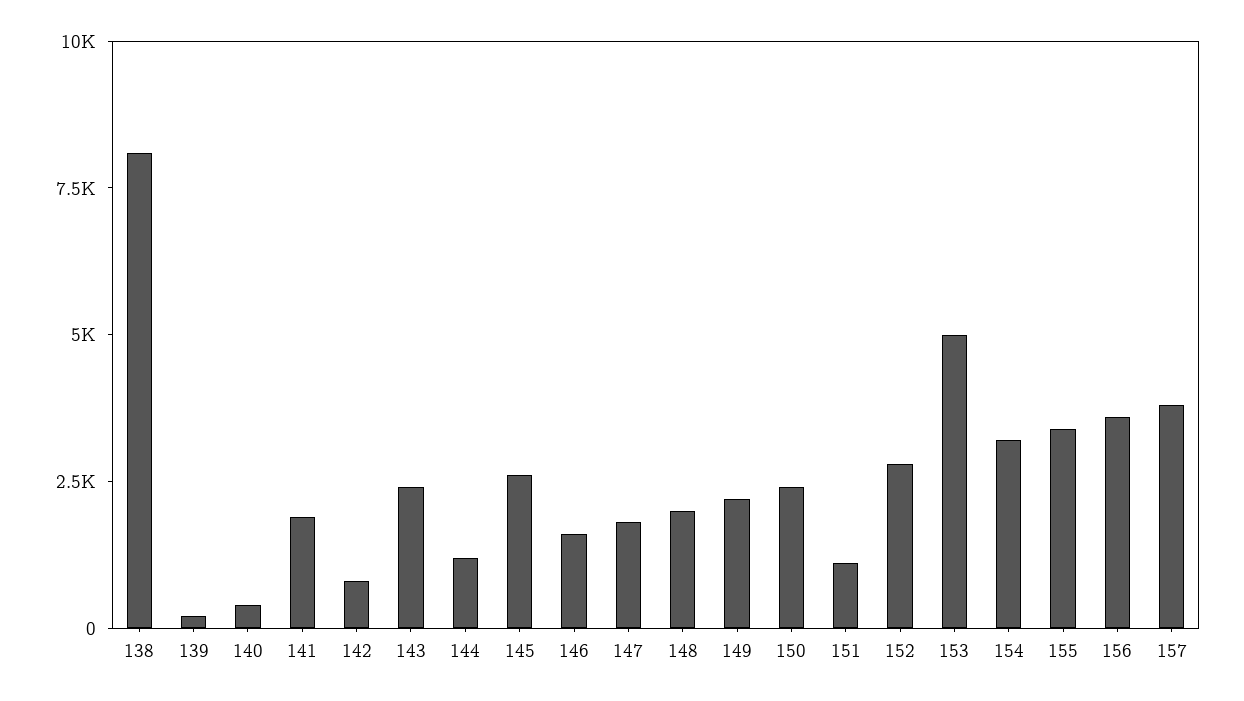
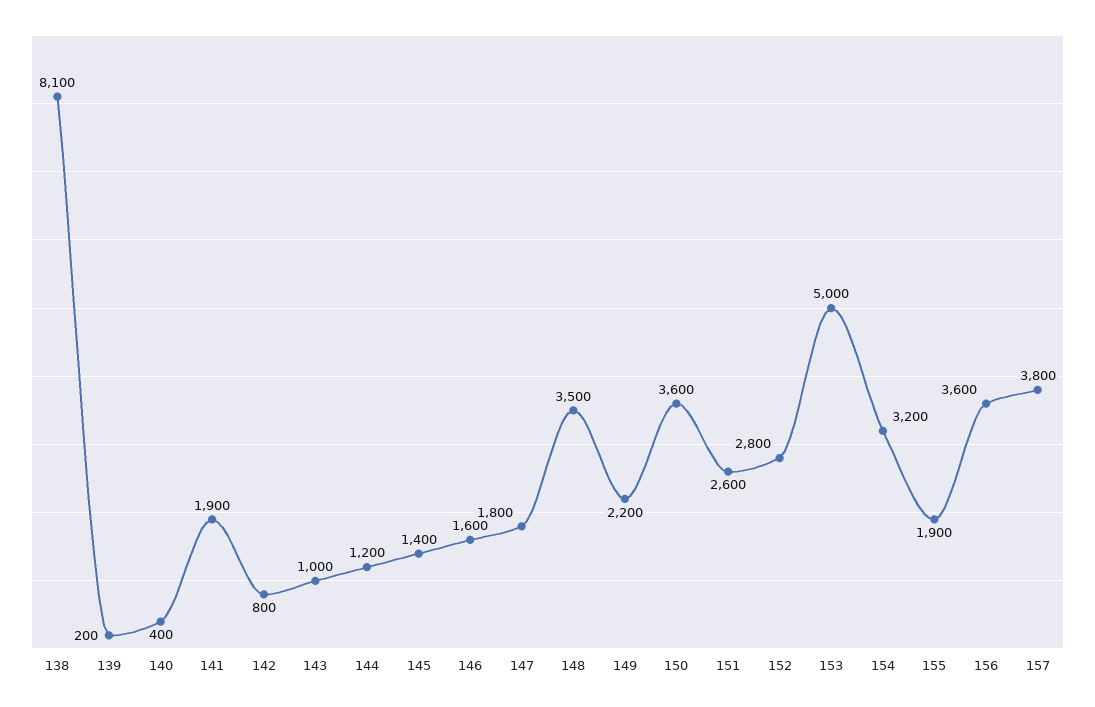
  {
    "138": 8100,
    "139": 200,
    "140": 400,
    "141": 1900,
    "142": 800,
-   "143": 2500,
+   "143": 1000,
    "144": 1200,
-   "145": 2500,
+   "145": 1400,
    "146": 1600,
    "147": 1800,
-   "148": 2000,
+   "148": 3500,
    "149": 2200,
-   "150": 2500,
+   "150": 3600,
-   "151": 1000,
+   "151": 2600,
    "152": 2800,
    "153": 5000,
    "154": 3200,
-   "155": 3500,
+   "155": 1900,
    "156": 3600,
    "157": 3800
  }

